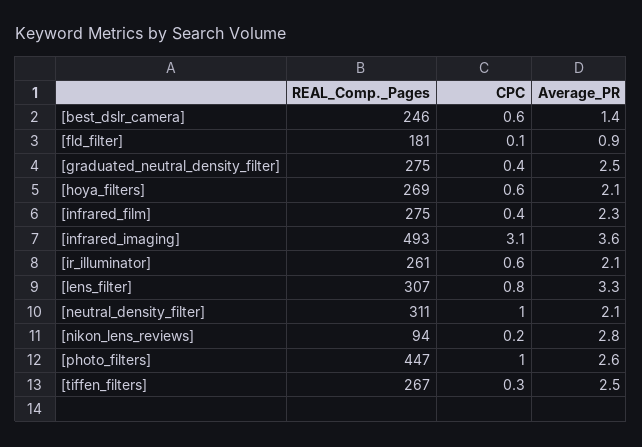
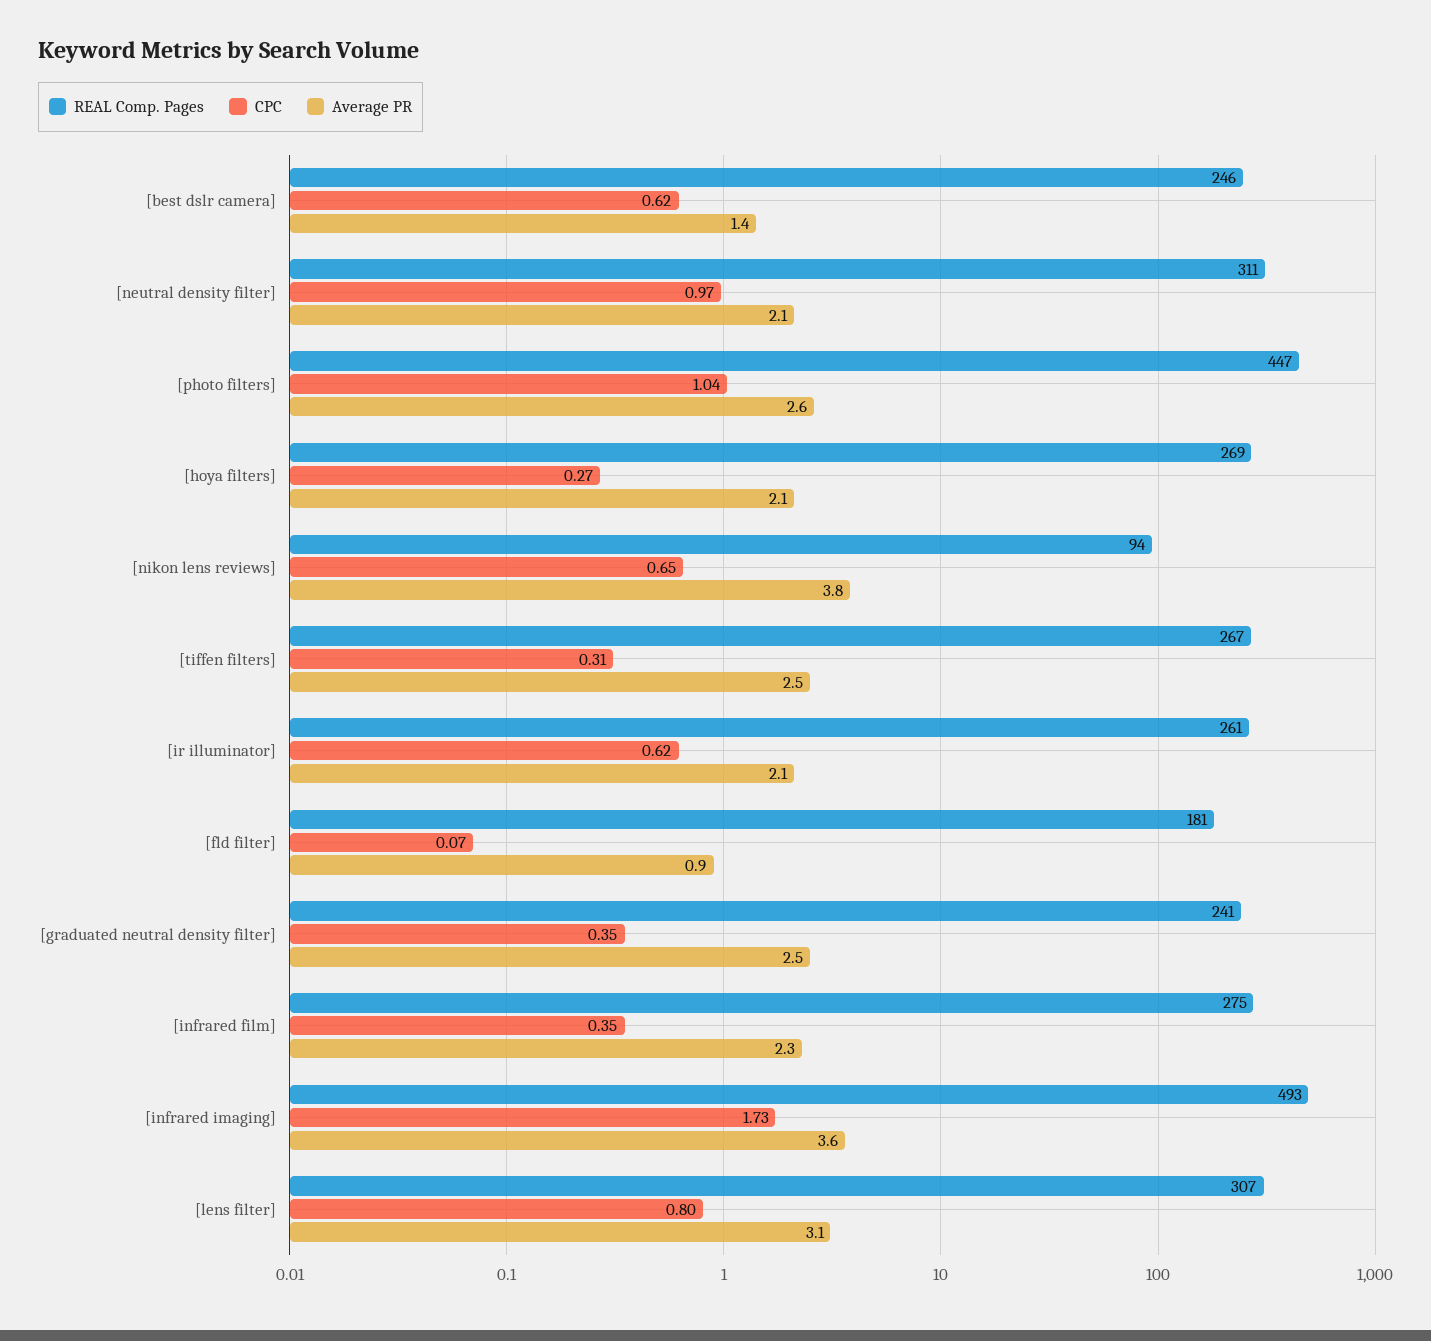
  {
    "REAL_Comp._Pages": {
      "[best_dslr_camera]": 246,
      "[fld_filter]": 181,
-     "[graduated_neutral_density_filter]": 275,
+     "[graduated_neutral_density_filter]": 241,
      "[hoya_filters]": 269,
      "[infrared_film]": 275,
      "[infrared_imaging]": 493,
      "[ir_illuminator]": 261,
      "[lens_filter]": 307,
      "[neutral_density_filter]": 311,
      "[nikon_lens_reviews]": 94,
      "[photo_filters]": 447,
      "[tiffen_filters]": 267
    },
    "CPC": {
      "[best_dslr_camera]": 0.62,
      "[fld_filter]": 0.07,
      "[graduated_neutral_density_filter]": 0.35,
-     "[hoya_filters]": 0.6,
+     "[hoya_filters]": 0.27,
      "[infrared_film]": 0.35,
-     "[infrared_imaging]": 3.1,
+     "[infrared_imaging]": 1.73,
      "[ir_illuminator]": 0.62,
      "[lens_filter]": 0.8,
      "[neutral_density_filter]": 0.97,
-     "[nikon_lens_reviews]": 0.2,
+     "[nikon_lens_reviews]": 0.65,
      "[photo_filters]": 1.04,
      "[tiffen_filters]": 0.31
    },
    "Average_PR": {
      "[best_dslr_camera]": 1.4,
      "[fld_filter]": 0.9,
      "[graduated_neutral_density_filter]": 2.5,
      "[hoya_filters]": 2.1,
      "[infrared_film]": 2.3,
      "[infrared_imaging]": 3.6,
      "[ir_illuminator]": 2.1,
-     "[lens_filter]": 3.3,
+     "[lens_filter]": 3.1,
      "[neutral_density_filter]": 2.1,
-     "[nikon_lens_reviews]": 2.8,
+     "[nikon_lens_reviews]": 3.8,
      "[photo_filters]": 2.6,
      "[tiffen_filters]": 2.5
    }
  }

